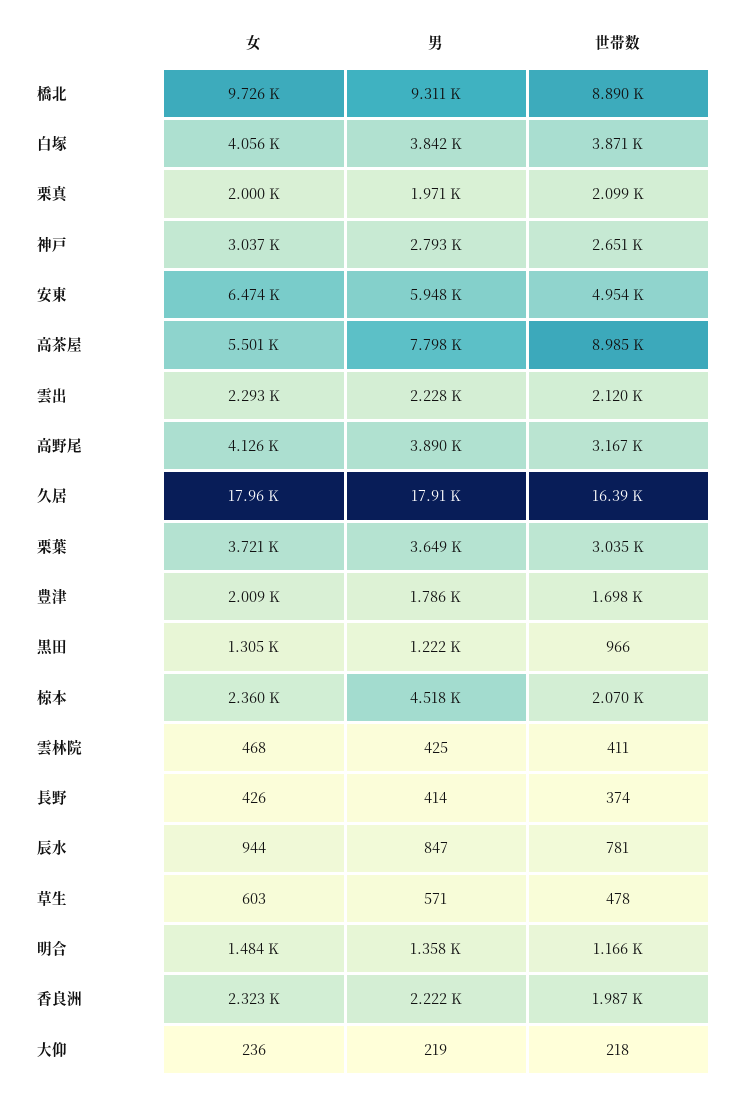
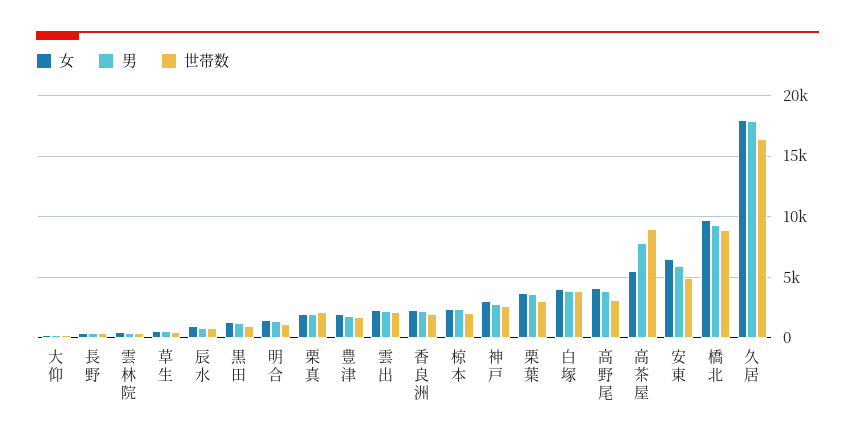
  {
    "女": {
      "橋北": 9726,
      "白塚": 4056,
      "栗真": 2000,
      "神戸": 3037,
      "安東": 6474,
      "高茶屋": 5501,
      "雲出": 2293,
      "高野尾": 4126,
      "久居": 17960,
      "栗葉": 3721,
      "豊津": 2009,
      "黒田": 1305,
      "椋本": 2360,
      "雲林院": 468,
      "長野": 426,
      "辰水": 944,
      "草生": 603,
      "明合": 1484,
      "香良洲": 2323,
      "大仰": 236
    },
    "男": {
      "橋北": 9311,
      "白塚": 3842,
      "栗真": 1971,
      "神戸": 2793,
      "安東": 5948,
      "高茶屋": 7798,
      "雲出": 2228,
      "高野尾": 3890,
      "久居": 17910,
      "栗葉": 3649,
      "豊津": 1786,
      "黒田": 1222,
-     "椋本": 4518,
+     "椋本": 2500,
      "雲林院": 425,
      "長野": 414,
      "辰水": 847,
      "草生": 571,
      "明合": 1358,
      "香良洲": 2222,
      "大仰": 219
    },
    "世帯数": {
      "橋北": 8890,
      "白塚": 3871,
      "栗真": 2099,
      "神戸": 2651,
      "安東": 4954,
      "高茶屋": 8985,
      "雲出": 2120,
      "高野尾": 3167,
      "久居": 16390,
      "栗葉": 3035,
      "豊津": 1698,
      "黒田": 966,
      "椋本": 2070,
      "雲林院": 411,
      "長野": 374,
      "辰水": 781,
      "草生": 478,
      "明合": 1166,
      "香良洲": 1987,
      "大仰": 218
    }
  }

